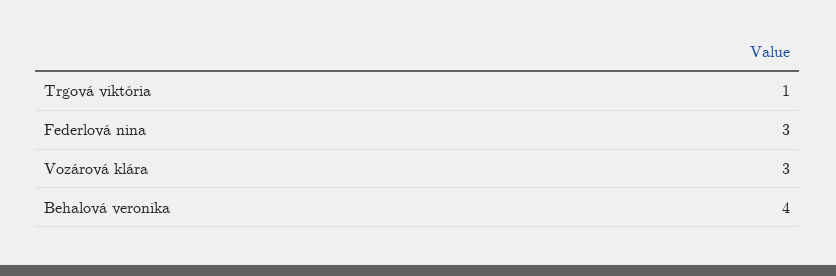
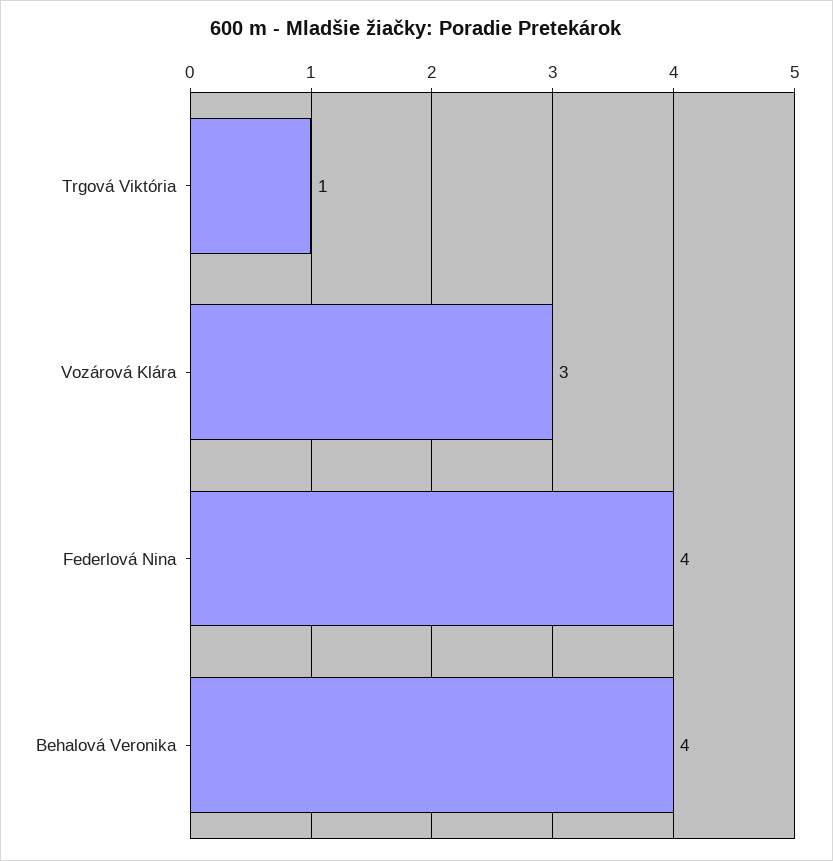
  {
    "Trgová viktória": 1,
-   "Federlová nina": 3,
+   "Federlová nina": 4,
    "Vozárová klára": 3,
    "Behalová veronika": 4
  }

